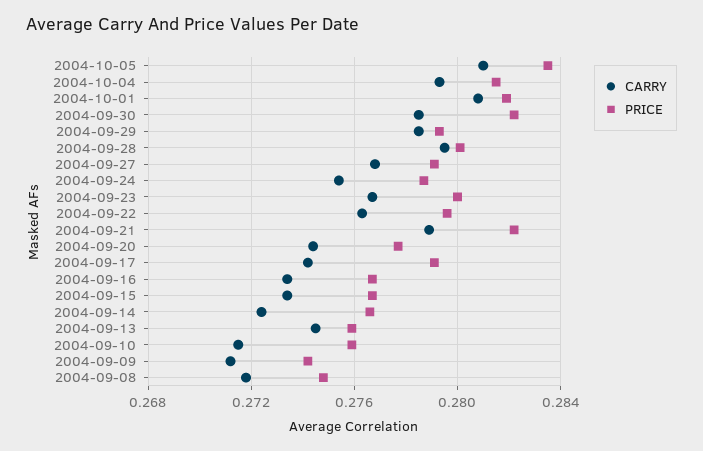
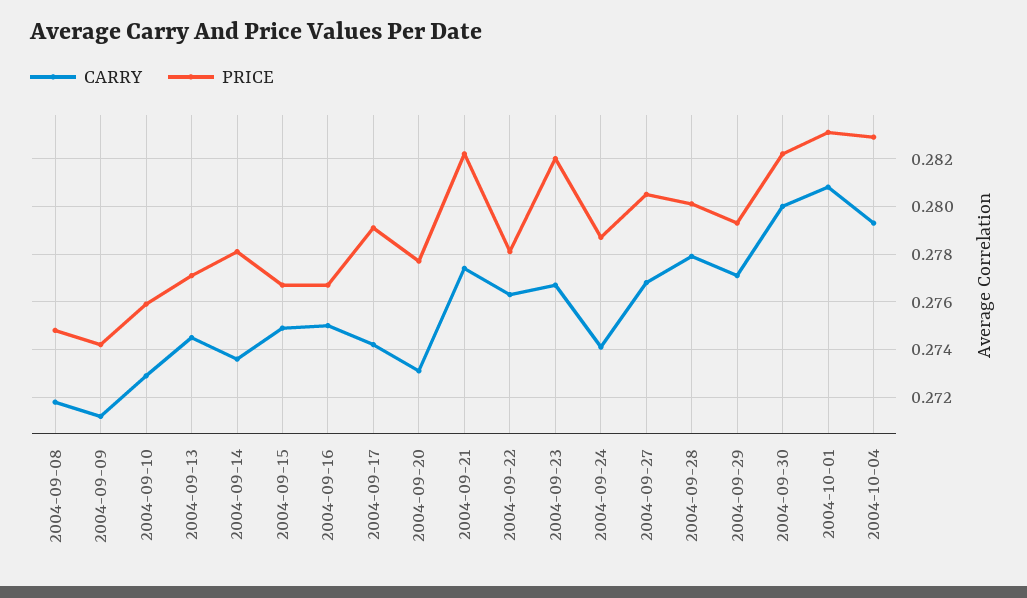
  {
    "CARRY": {
-     "2004-10-05": 0.281,
      "2004-10-04": 0.2795,
      "2004-10-01": 0.281,
-     "2004-09-30": 0.2785,
+     "2004-09-30": 0.28,
-     "2004-09-29": 0.2785,
+     "2004-09-29": 0.277,
-     "2004-09-28": 0.2795,
+     "2004-09-28": 0.278,
      "2004-09-27": 0.277,
-     "2004-09-24": 0.2755,
+     "2004-09-24": 0.274,
      "2004-09-23": 0.2765,
      "2004-09-22": 0.2765,
-     "2004-09-21": 0.279,
+     "2004-09-21": 0.2775,
-     "2004-09-20": 0.2745,
+     "2004-09-20": 0.273,
      "2004-09-17": 0.274,
-     "2004-09-16": 0.2735,
+     "2004-09-16": 0.275,
-     "2004-09-15": 0.2735,
+     "2004-09-15": 0.275,
-     "2004-09-14": 0.2725,
+     "2004-09-14": 0.2735,
      "2004-09-13": 0.2745,
-     "2004-09-10": 0.2715,
+     "2004-09-10": 0.273,
      "2004-09-09": 0.271,
      "2004-09-08": 0.272
    },
    "PRICE": {
-     "2004-10-05": 0.2835,
-     "2004-10-04": 0.2815,
+     "2004-10-04": 0.283,
-     "2004-10-01": 0.282,
+     "2004-10-01": 0.283,
      "2004-09-30": 0.282,
      "2004-09-29": 0.2795,
      "2004-09-28": 0.28,
-     "2004-09-27": 0.279,
+     "2004-09-27": 0.2805,
      "2004-09-24": 0.2785,
-     "2004-09-23": 0.28,
+     "2004-09-23": 0.282,
-     "2004-09-22": 0.2795,
+     "2004-09-22": 0.278,
      "2004-09-21": 0.282,
      "2004-09-20": 0.2775,
      "2004-09-17": 0.279,
      "2004-09-16": 0.2765,
      "2004-09-15": 0.2765,
-     "2004-09-14": 0.2765,
+     "2004-09-14": 0.278,
-     "2004-09-13": 0.276,
+     "2004-09-13": 0.277,
      "2004-09-10": 0.276,
      "2004-09-09": 0.274,
      "2004-09-08": 0.275
    }
  }

